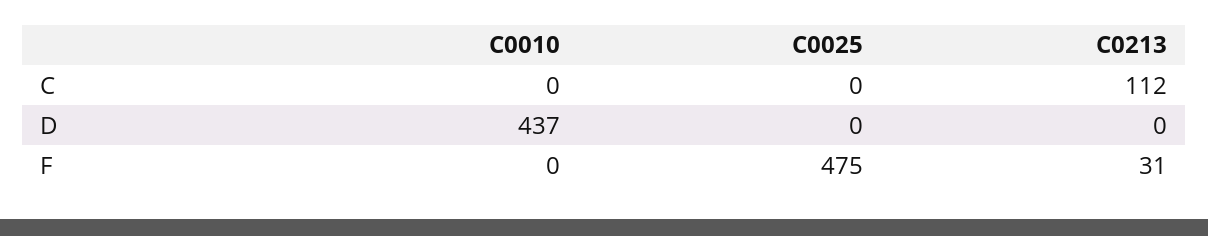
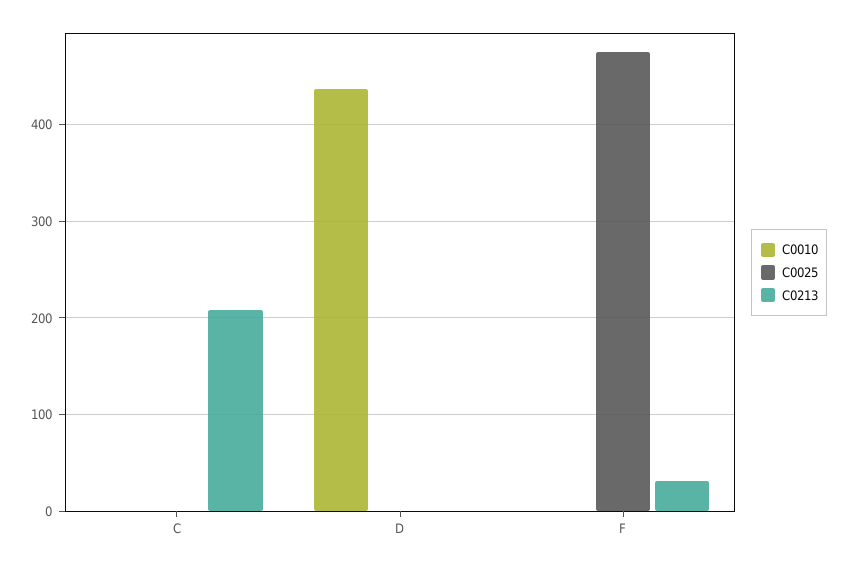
  {
    "C0010": {
      "C": 0,
      "D": 437,
      "F": 0
    },
    "C0025": {
      "C": 0,
      "D": 0,
      "F": 475
    },
    "C0213": {
-     "C": 112,
+     "C": 210,
      "D": 0,
      "F": 31
    }
  }

